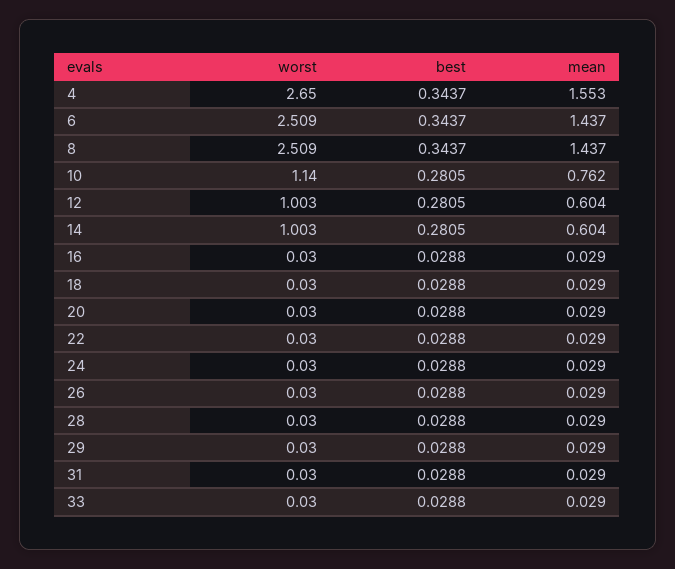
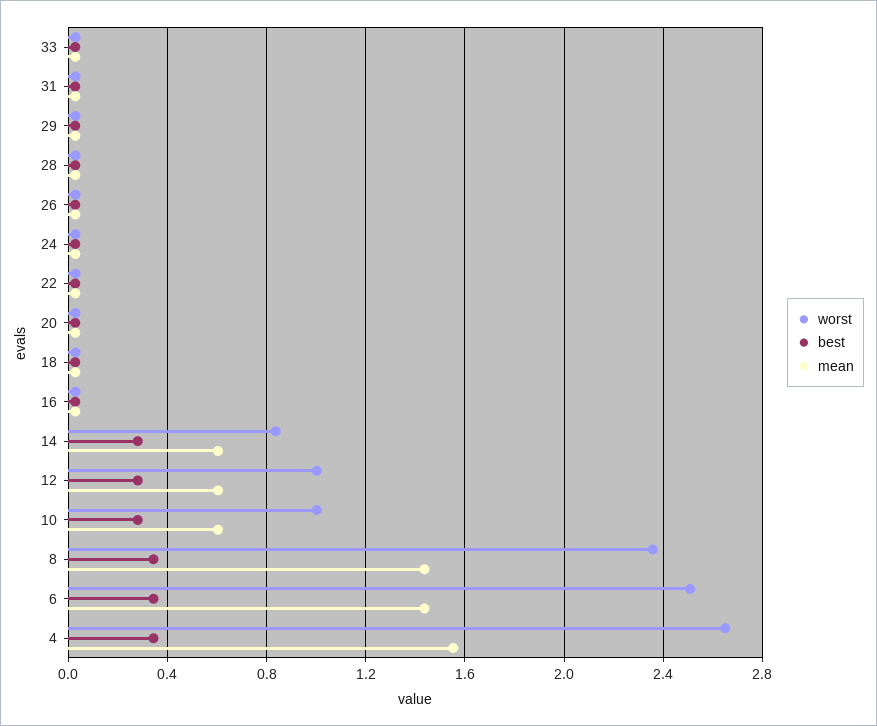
  {
    "worst": {
      "4": 2.65,
      "6": 2.509,
-     "8": 2.509,
+     "8": 2.35,
-     "10": 1.14,
+     "10": 1,
      "12": 1.003,
-     "14": 1.003,
+     "14": 0.85,
      "16": 0.03,
      "18": 0.03,
      "20": 0.03,
      "22": 0.03,
      "24": 0.03,
      "26": 0.03,
      "28": 0.03,
      "29": 0.03,
      "31": 0.03,
      "33": 0.03
    },
    "best": {
      "4": 0.3437,
      "6": 0.3437,
      "8": 0.3437,
      "10": 0.2805,
      "12": 0.2805,
      "14": 0.2805,
      "16": 0.0288,
      "18": 0.0288,
      "20": 0.0288,
      "22": 0.0288,
      "24": 0.0288,
      "26": 0.0288,
      "28": 0.0288,
      "29": 0.0288,
      "31": 0.0288,
      "33": 0.0288
    },
    "mean": {
      "4": 1.553,
      "6": 1.437,
      "8": 1.437,
-     "10": 0.762,
+     "10": 0.6,
      "12": 0.604,
      "14": 0.604,
      "16": 0.029,
      "18": 0.029,
      "20": 0.029,
      "22": 0.029,
      "24": 0.029,
      "26": 0.029,
      "28": 0.029,
      "29": 0.029,
      "31": 0.029,
      "33": 0.029
    }
  }

